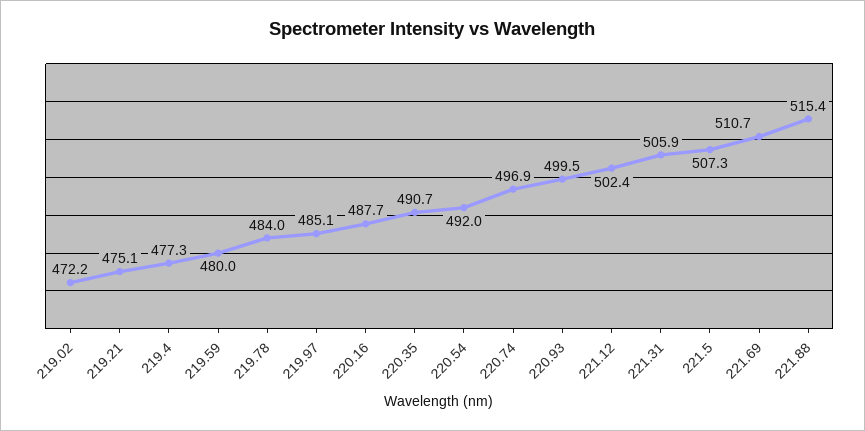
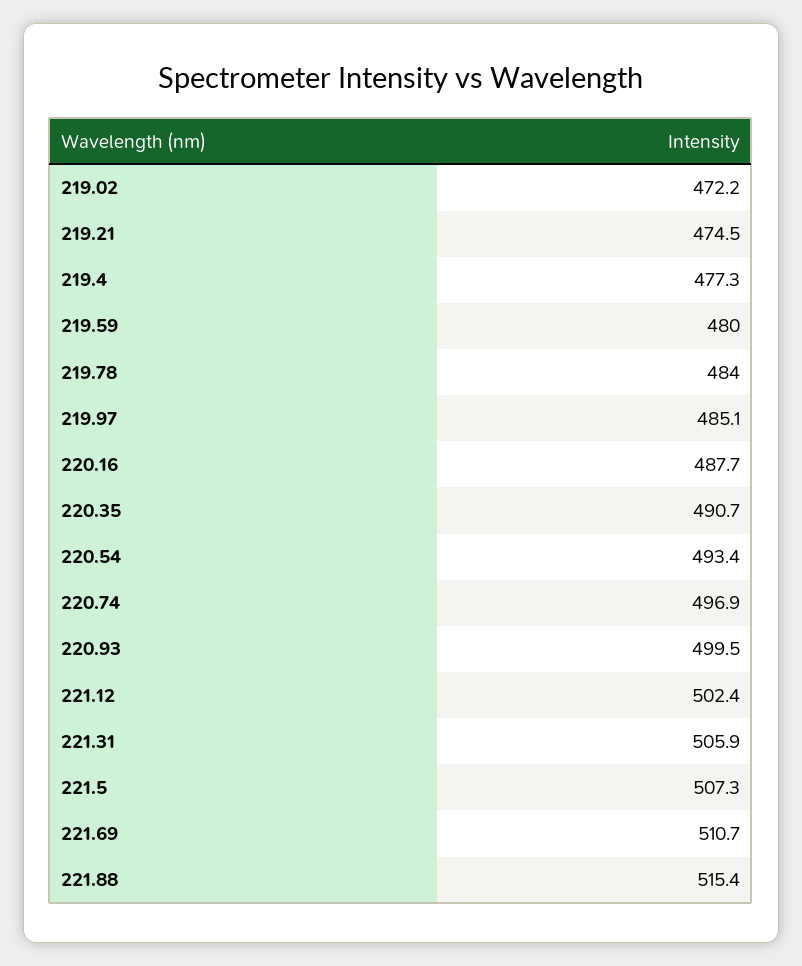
  {
    "219.02": 472.2,
-   "219.21": 475.1,
+   "219.21": 474.5,
    "219.4": 477.3,
    "219.59": 480,
    "219.78": 484,
    "219.97": 485.1,
    "220.16": 487.7,
    "220.35": 490.7,
-   "220.54": 492,
+   "220.54": 493.4,
    "220.74": 496.9,
    "220.93": 499.5,
    "221.12": 502.4,
    "221.31": 505.9,
    "221.5": 507.3,
    "221.69": 510.7,
    "221.88": 515.4
  }

